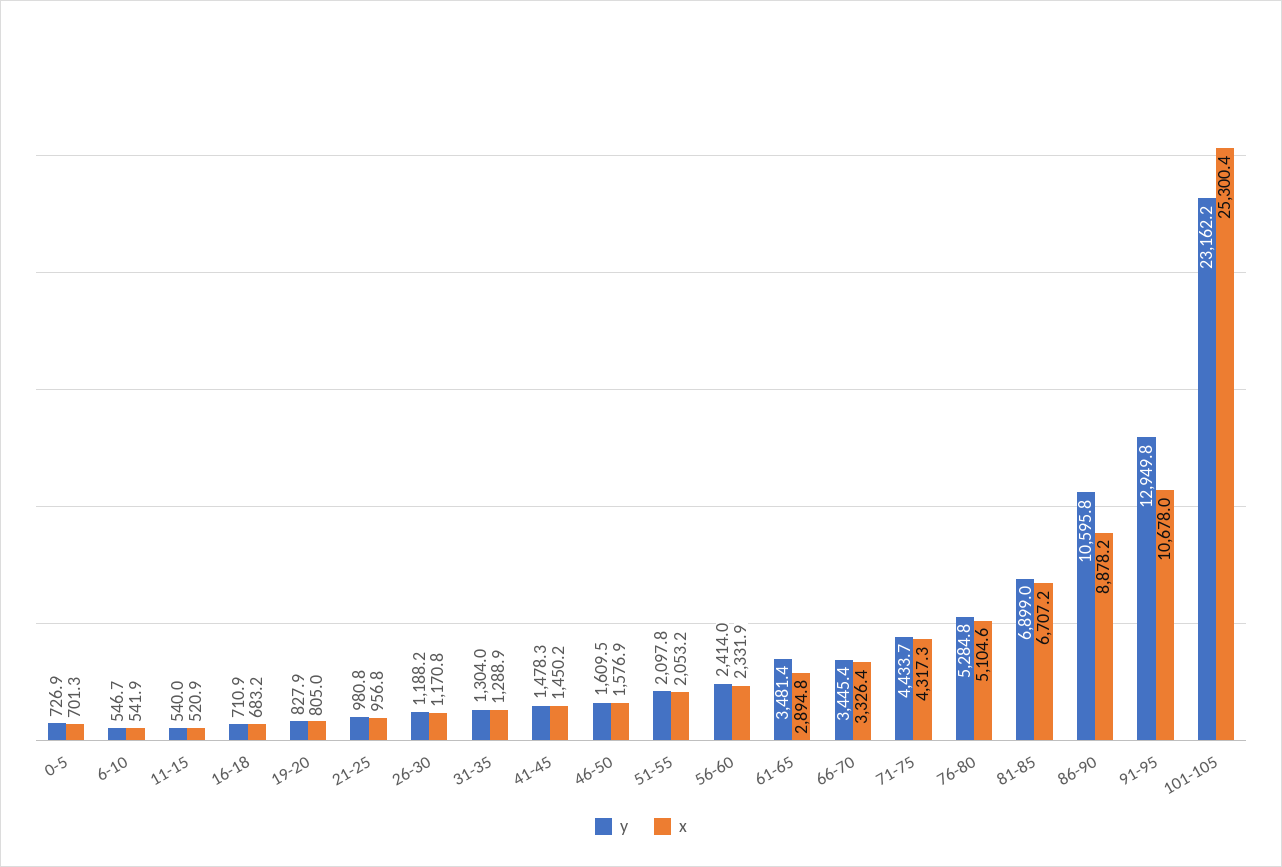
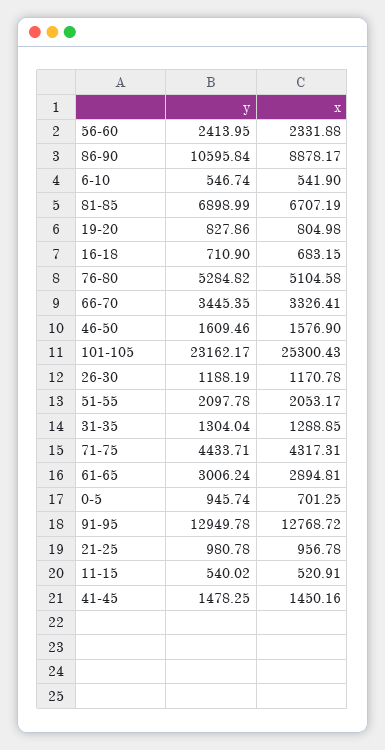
  {
    "y": {
-     "0-5": 726.9,
+     "0-5": 945.74,
      "6-10": 546.74,
      "11-15": 540.02,
      "16-18": 710.9,
      "19-20": 827.86,
      "21-25": 980.78,
      "26-30": 1188.19,
      "31-35": 1304.04,
      "41-45": 1478.25,
      "46-50": 1609.46,
      "51-55": 2097.78,
      "56-60": 2413.95,
-     "61-65": 3481.4,
+     "61-65": 3006.24,
      "66-70": 3445.35,
      "71-75": 4433.71,
      "76-80": 5284.82,
      "81-85": 6898.99,
      "86-90": 10595.84,
      "91-95": 12949.78,
      "101-105": 23162.17
    },
    "x": {
      "0-5": 701.25,
      "6-10": 541.9,
      "11-15": 520.91,
      "16-18": 683.15,
      "19-20": 804.98,
      "21-25": 956.78,
      "26-30": 1170.78,
      "31-35": 1288.85,
      "41-45": 1450.16,
      "46-50": 1576.9,
      "51-55": 2053.17,
      "56-60": 2331.88,
      "61-65": 2894.81,
      "66-70": 3326.41,
      "71-75": 4317.31,
      "76-80": 5104.58,
      "81-85": 6707.19,
      "86-90": 8878.17,
-     "91-95": 10678,
+     "91-95": 12768.72,
      "101-105": 25300.43
    }
  }

